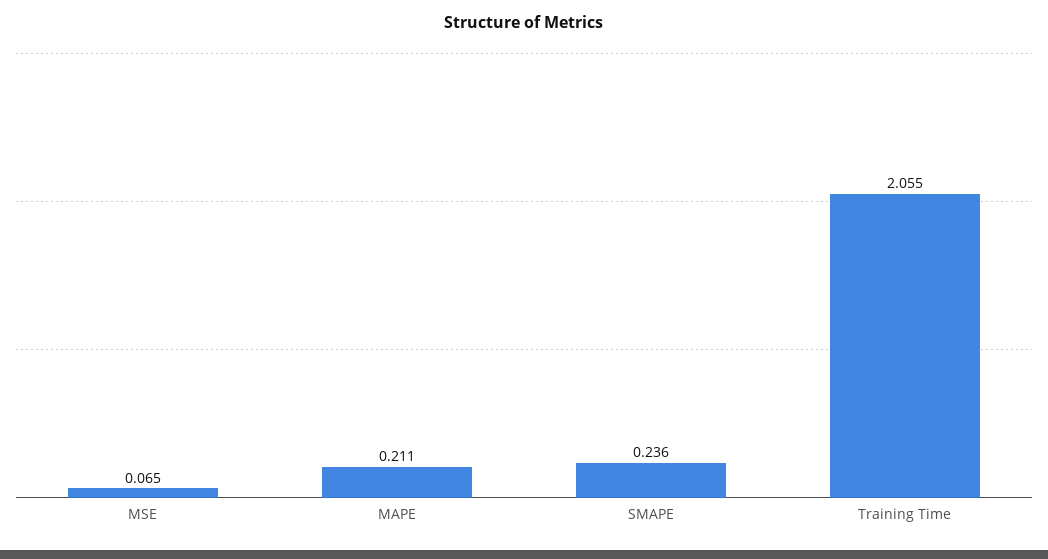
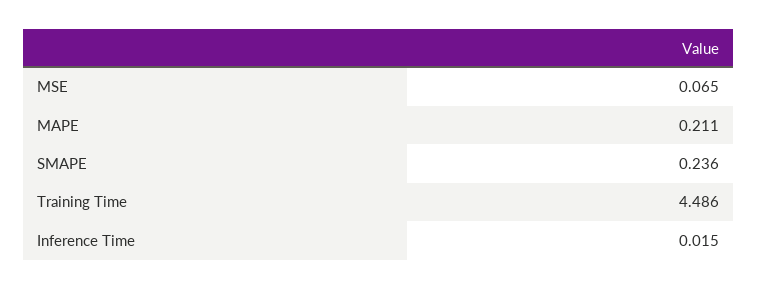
  {
    "MSE": 0.065,
    "MAPE": 0.211,
    "SMAPE": 0.236,
-   "Training Time": 2.055
+   "Training Time": 4.486,
+   "Inference Time": 0.015
  }

